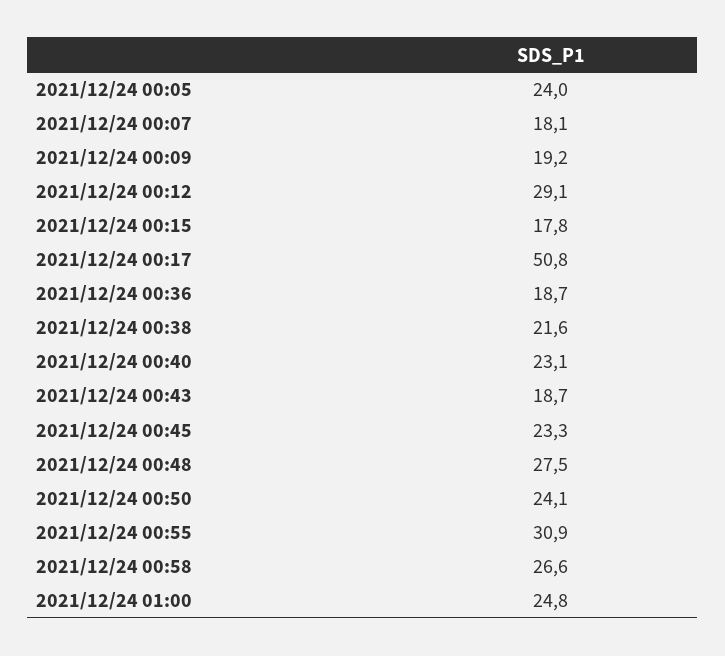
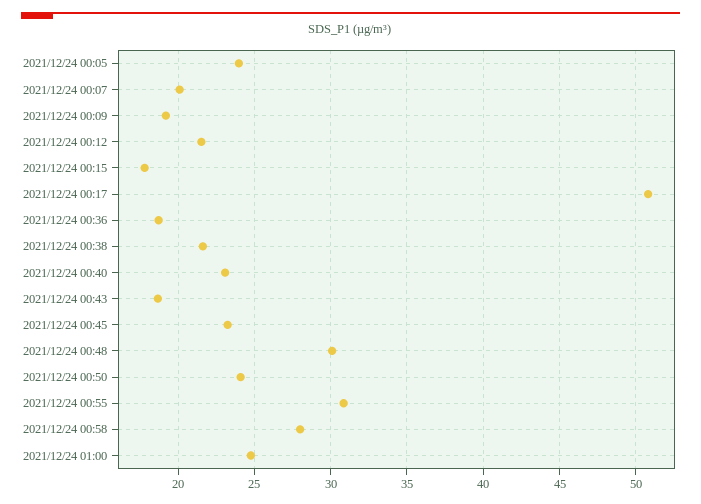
  {
    "2021/12/24 00:05": 24,
-   "2021/12/24 00:07": 18.1,
+   "2021/12/24 00:07": 20,
    "2021/12/24 00:09": 19.2,
-   "2021/12/24 00:12": 29.1,
+   "2021/12/24 00:12": 21.5,
    "2021/12/24 00:15": 17.8,
    "2021/12/24 00:17": 50.8,
    "2021/12/24 00:36": 18.7,
    "2021/12/24 00:38": 21.6,
    "2021/12/24 00:40": 23.1,
    "2021/12/24 00:43": 18.7,
    "2021/12/24 00:45": 23.3,
-   "2021/12/24 00:48": 27.5,
+   "2021/12/24 00:48": 30,
    "2021/12/24 00:50": 24.1,
    "2021/12/24 00:55": 30.9,
-   "2021/12/24 00:58": 26.6,
+   "2021/12/24 00:58": 28,
    "2021/12/24 01:00": 24.8
  }

